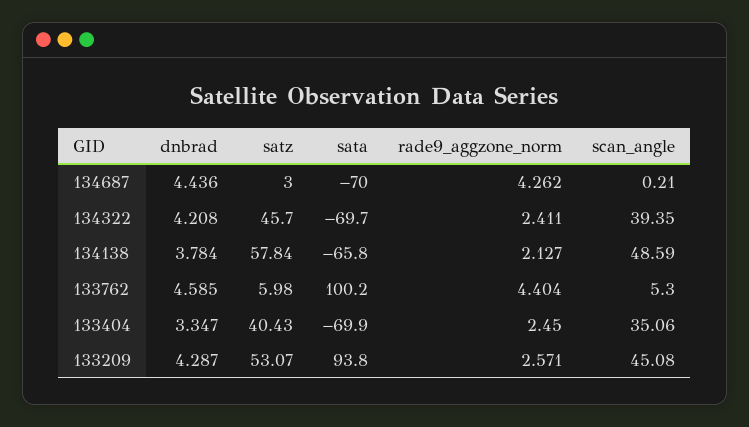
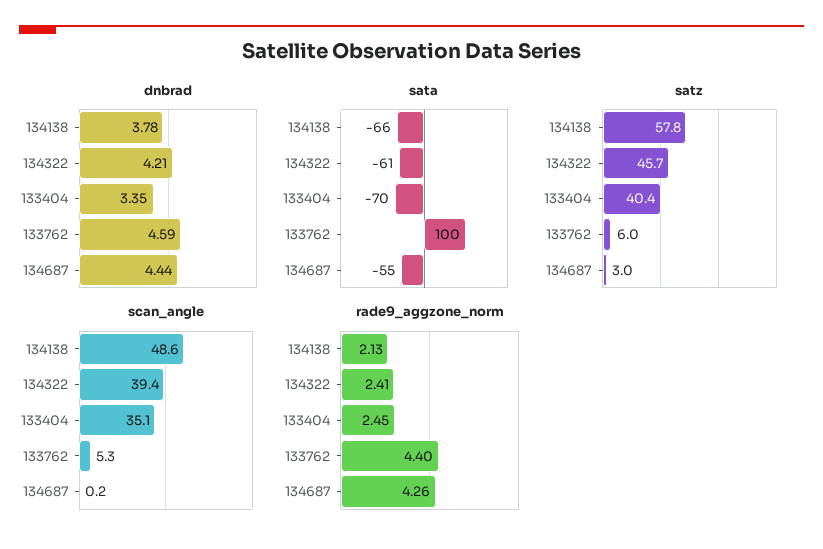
  {
    "dnbrad": {
      "134687": 4.436,
      "134322": 4.208,
      "134138": 3.784,
      "133762": 4.585,
-     "133404": 3.347,
+     "133404": 3.347
-     "133209": 4.287
    },
    "satz": {
      "134687": 3,
      "134322": 45.7,
      "134138": 57.84,
      "133762": 5.98,
-     "133404": 40.43,
+     "133404": 40.43
-     "133209": 53.07
    },
    "sata": {
-     "134687": -70,
+     "134687": -55,
-     "134322": -69.7,
+     "134322": -61,
      "134138": -65.8,
      "133762": 100.2,
-     "133404": -69.9,
+     "133404": -69.9
-     "133209": 93.8
    },
    "rade9_aggzone_norm": {
      "134687": 4.262,
      "134322": 2.411,
      "134138": 2.127,
      "133762": 4.404,
-     "133404": 2.45,
+     "133404": 2.45
-     "133209": 2.571
    },
    "scan_angle": {
      "134687": 0.21,
      "134322": 39.35,
      "134138": 48.59,
      "133762": 5.3,
-     "133404": 35.06,
+     "133404": 35.06
-     "133209": 45.08
    }
  }

